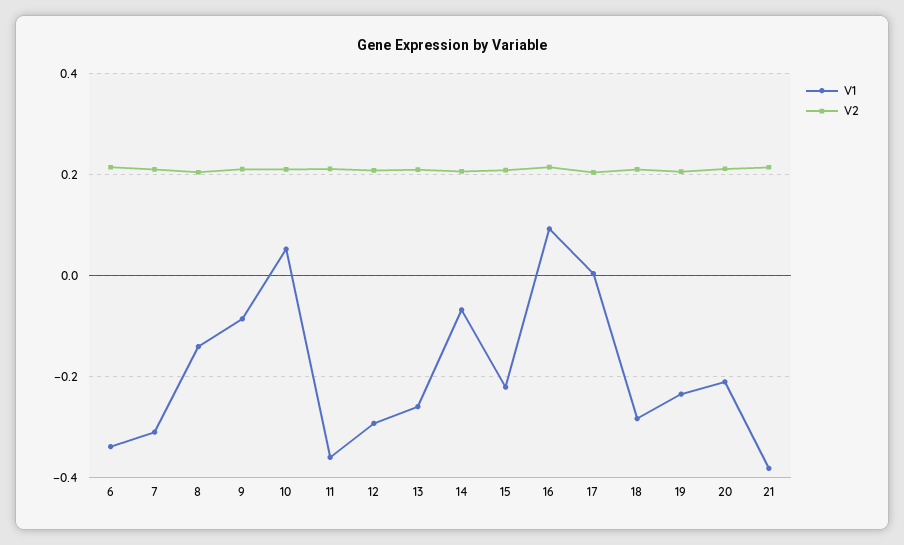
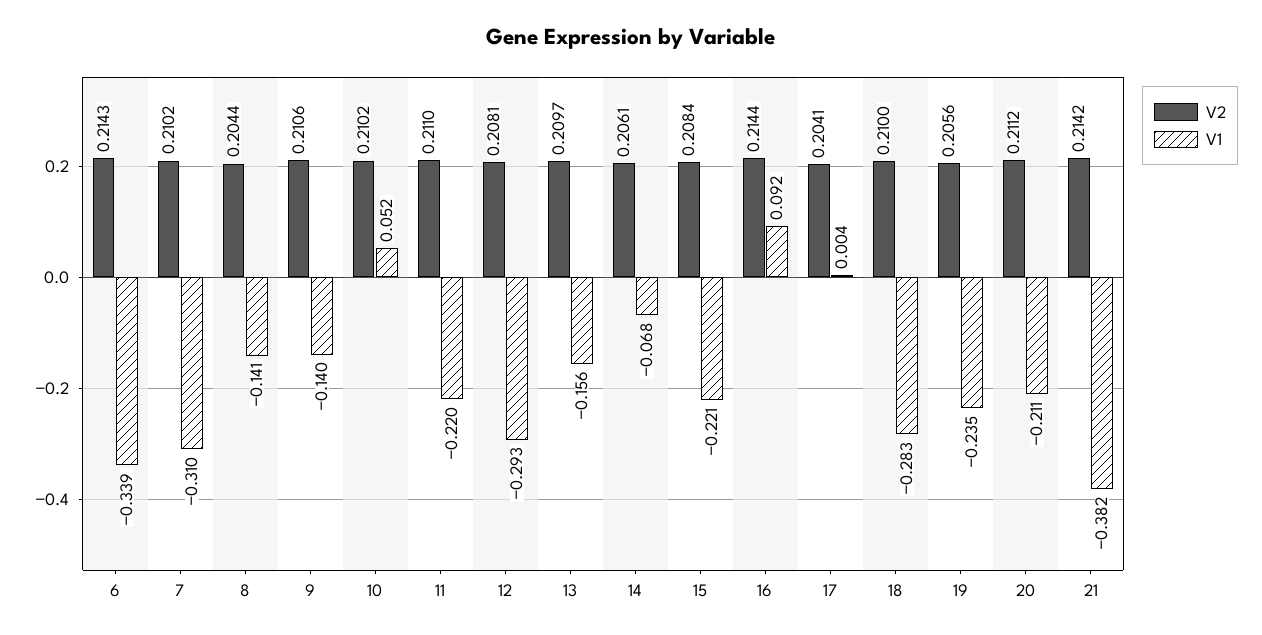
  {
    "V1": {
      "6": -0.339,
      "7": -0.31,
      "8": -0.141,
-     "9": -0.08,
+     "9": -0.14,
      "10": 0.052,
-     "11": -0.36,
+     "11": -0.22,
      "12": -0.293,
-     "13": -0.26,
+     "13": -0.156,
      "14": -0.068,
      "15": -0.221,
      "16": 0.092,
      "17": 0.004,
      "18": -0.283,
      "19": -0.235,
      "20": -0.211,
      "21": -0.382
    },
    "V2": {
      "6": 0.2143,
      "7": 0.2102,
      "8": 0.2044,
      "9": 0.2106,
      "10": 0.2102,
      "11": 0.211,
      "12": 0.2081,
      "13": 0.2097,
      "14": 0.2061,
      "15": 0.2084,
      "16": 0.2144,
      "17": 0.2041,
      "18": 0.21,
      "19": 0.2056,
      "20": 0.2112,
      "21": 0.2142
    }
  }

